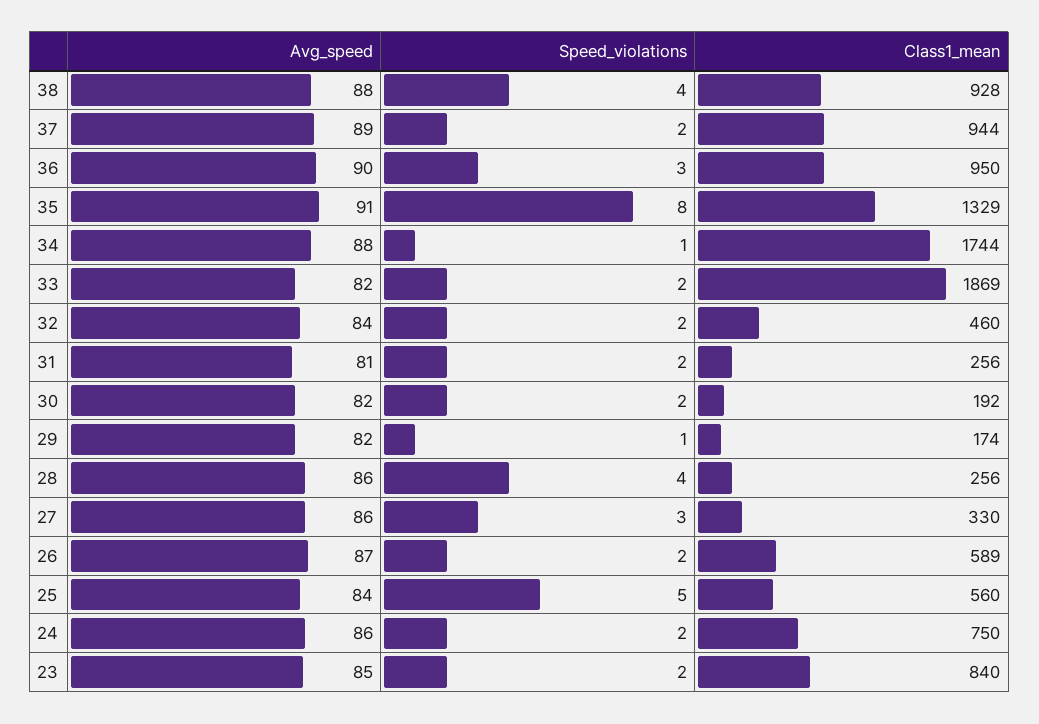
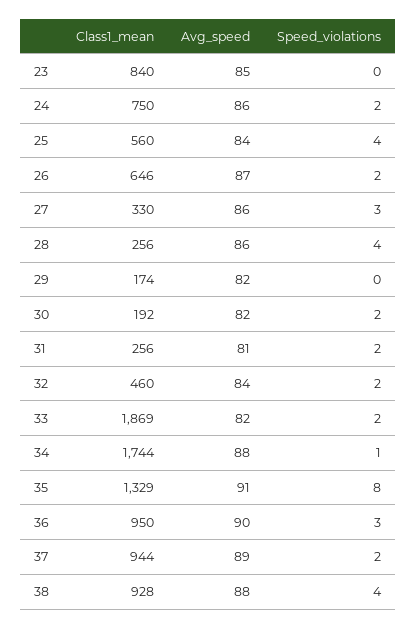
  {
    "Avg_speed": {
      "38": 88,
      "37": 89,
      "36": 90,
      "35": 91,
      "34": 88,
      "33": 82,
      "32": 84,
      "31": 81,
      "30": 82,
      "29": 82,
      "28": 86,
      "27": 86,
      "26": 87,
      "25": 84,
      "24": 86,
      "23": 85
    },
    "Speed_violations": {
      "38": 4,
      "37": 2,
      "36": 3,
      "35": 8,
      "34": 1,
      "33": 2,
      "32": 2,
      "31": 2,
      "30": 2,
-     "29": 1,
+     "29": 0,
      "28": 4,
      "27": 3,
      "26": 2,
-     "25": 5,
+     "25": 4,
      "24": 2,
-     "23": 2
+     "23": 0
    },
    "Class1_mean": {
      "38": 928,
      "37": 944,
      "36": 950,
      "35": 1329,
      "34": 1744,
      "33": 1869,
      "32": 460,
      "31": 256,
      "30": 192,
      "29": 174,
      "28": 256,
      "27": 330,
-     "26": 589,
+     "26": 646,
      "25": 560,
      "24": 750,
      "23": 840
    }
  }

